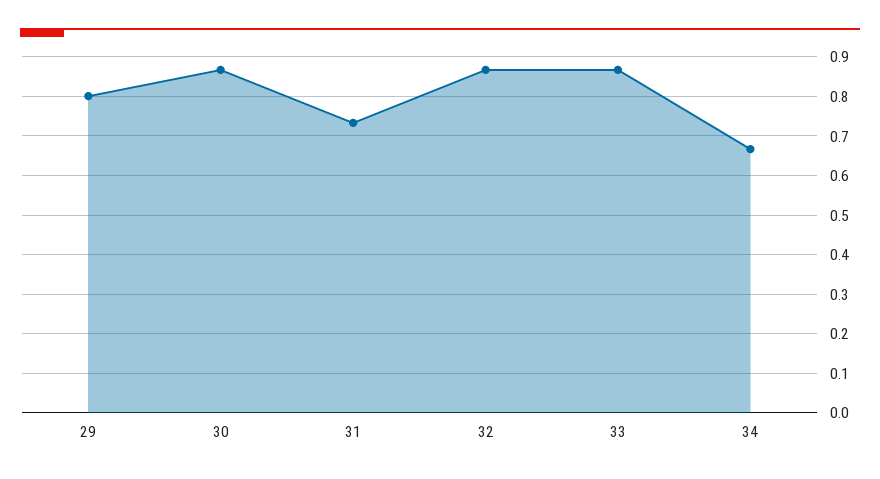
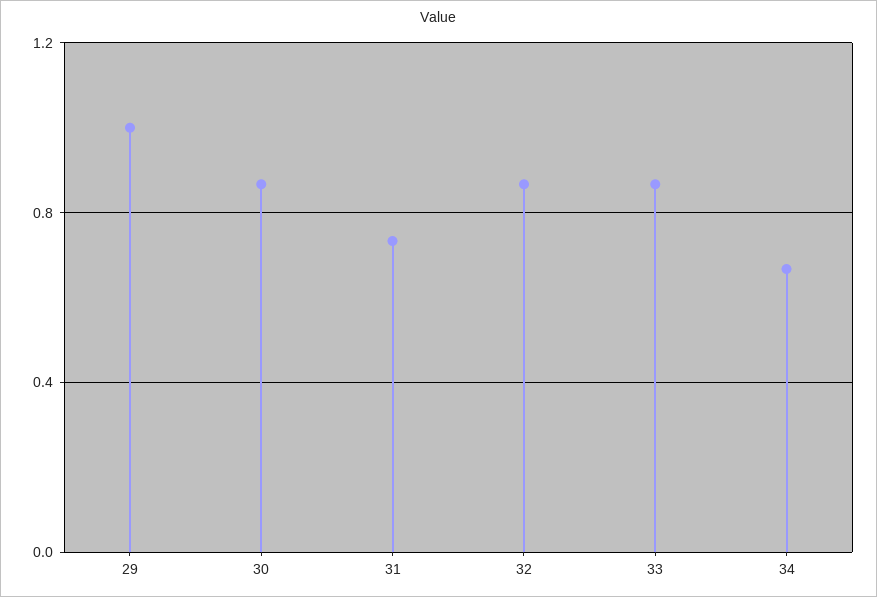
  {
-   "29": 0.8,
+   "29": 1,
    "30": 0.86,
    "31": 0.74,
    "32": 0.86,
    "33": 0.86,
    "34": 0.66
  }

